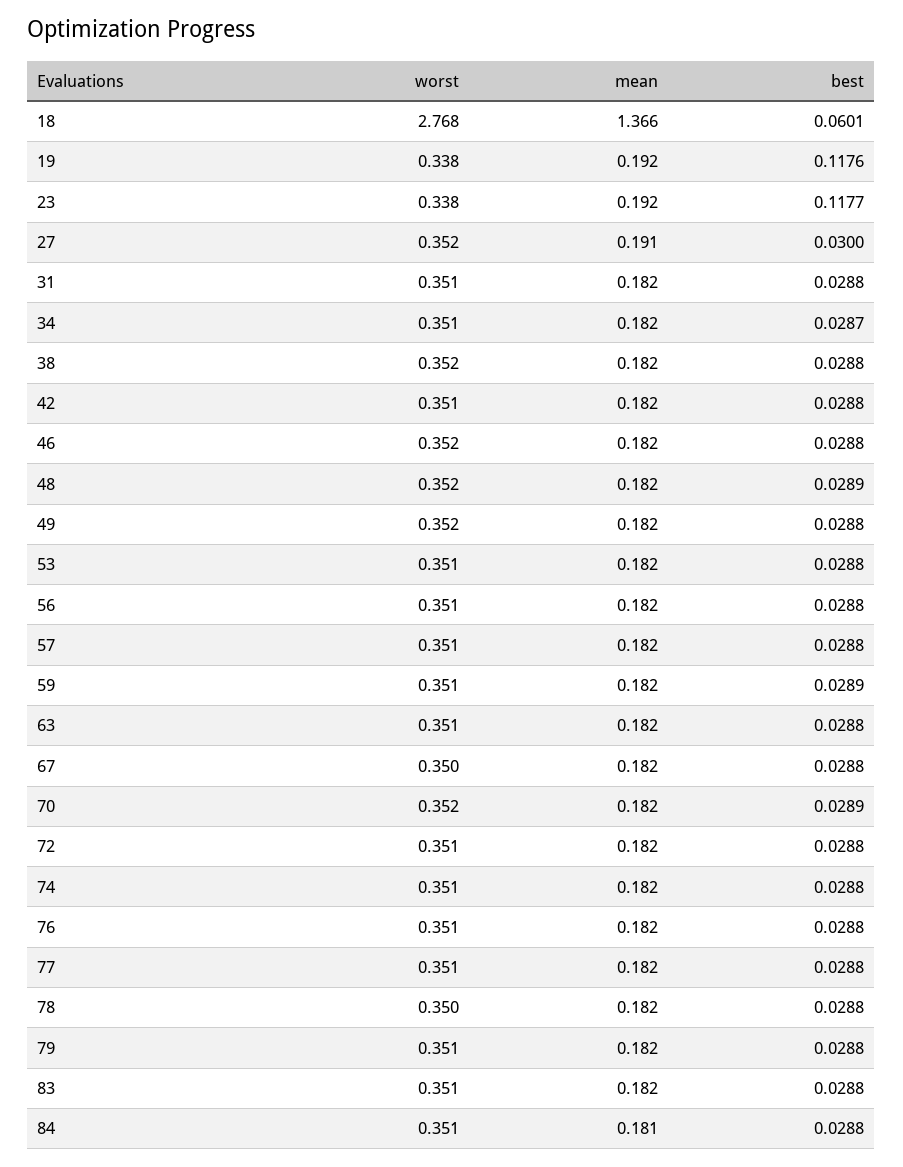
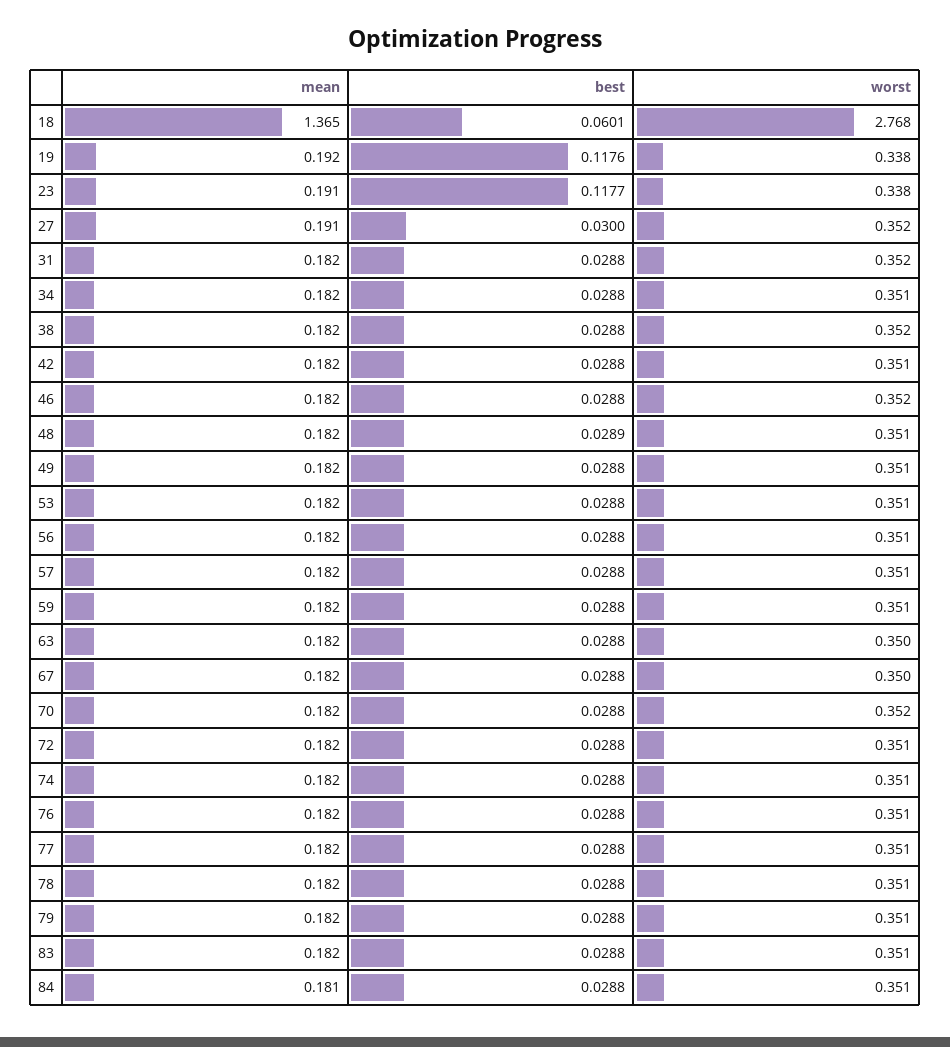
  {
    "worst": {
      "18": 2.768,
      "19": 0.338,
      "23": 0.338,
      "27": 0.352,
-     "31": 0.351,
+     "31": 0.352,
      "34": 0.351,
      "38": 0.352,
      "42": 0.351,
      "46": 0.352,
-     "48": 0.352,
+     "48": 0.351,
-     "49": 0.352,
+     "49": 0.351,
      "53": 0.351,
      "56": 0.351,
      "57": 0.351,
      "59": 0.351,
-     "63": 0.351,
+     "63": 0.35,
      "67": 0.35,
      "70": 0.352,
      "72": 0.351,
      "74": 0.351,
      "76": 0.351,
      "77": 0.351,
-     "78": 0.35,
+     "78": 0.351,
      "79": 0.351,
      "83": 0.351,
      "84": 0.351
    },
    "mean": {
-     "18": 1.366,
+     "18": 1.365,
      "19": 0.192,
-     "23": 0.192,
+     "23": 0.191,
      "27": 0.191,
      "31": 0.182,
      "34": 0.182,
      "38": 0.182,
      "42": 0.182,
      "46": 0.182,
      "48": 0.182,
      "49": 0.182,
      "53": 0.182,
      "56": 0.182,
      "57": 0.182,
      "59": 0.182,
      "63": 0.182,
      "67": 0.182,
      "70": 0.182,
      "72": 0.182,
      "74": 0.182,
      "76": 0.182,
      "77": 0.182,
      "78": 0.182,
      "79": 0.182,
      "83": 0.182,
      "84": 0.181
    },
    "best": {
      "18": 0.0601,
      "19": 0.1176,
      "23": 0.1177,
      "27": 0.03,
      "31": 0.0288,
-     "34": 0.0287,
+     "34": 0.0288,
      "38": 0.0288,
      "42": 0.0288,
      "46": 0.0288,
      "48": 0.0289,
      "49": 0.0288,
      "53": 0.0288,
      "56": 0.0288,
      "57": 0.0288,
-     "59": 0.0289,
+     "59": 0.0288,
      "63": 0.0288,
      "67": 0.0288,
-     "70": 0.0289,
+     "70": 0.0288,
      "72": 0.0288,
      "74": 0.0288,
      "76": 0.0288,
      "77": 0.0288,
      "78": 0.0288,
      "79": 0.0288,
      "83": 0.0288,
      "84": 0.0288
    }
  }

